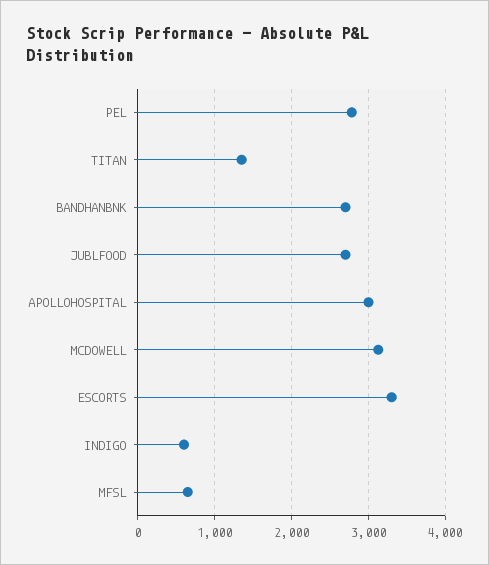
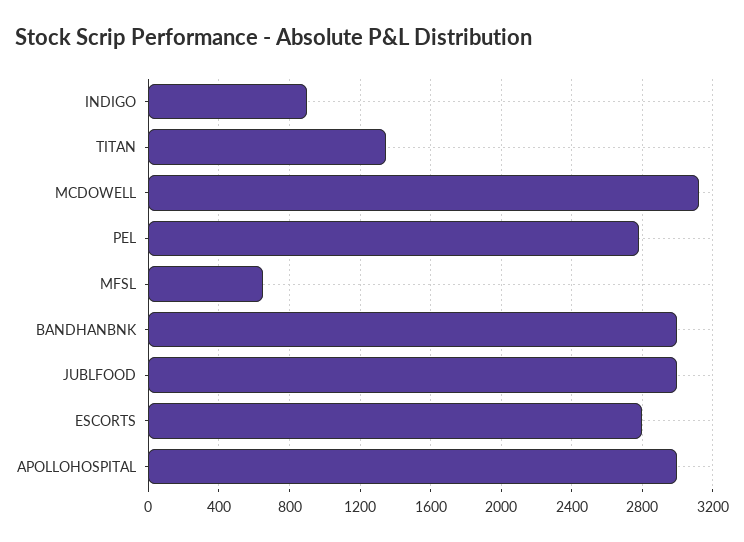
  {
    "PEL": 2800,
    "TITAN": 1350,
-   "BANDHANBNK": 2700,
+   "BANDHANBNK": 3000,
-   "JUBLFOOD": 2700,
+   "JUBLFOOD": 3000,
    "APOLLOHOSPITAL": 3000,
    "MCDOWELL": 3150,
-   "ESCORTS": 3300,
+   "ESCORTS": 2800,
-   "INDIGO": 600,
+   "INDIGO": 900,
    "MFSL": 650
  }

